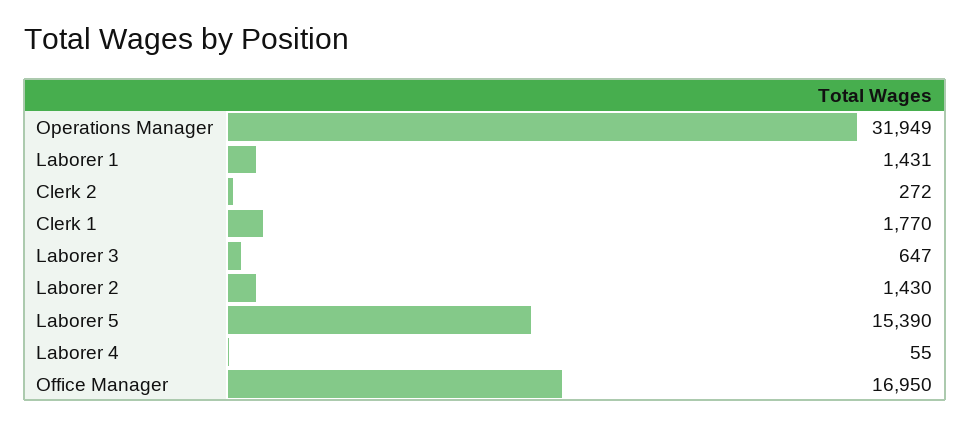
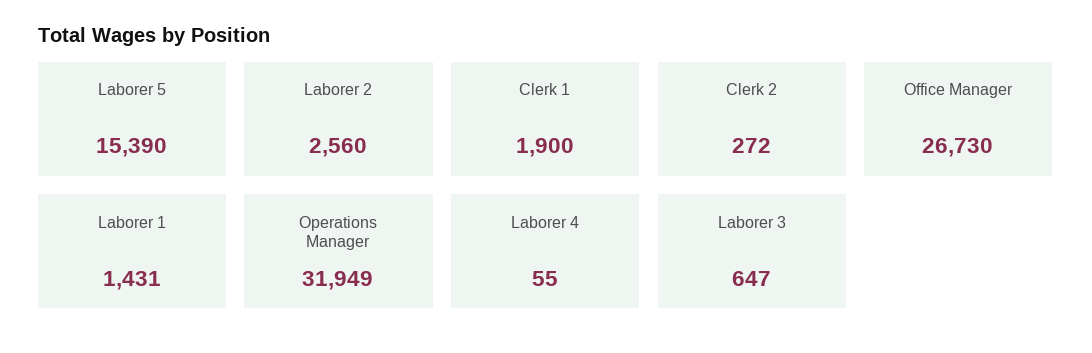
  {
    "Operations Manager": 31949,
    "Laborer 1": 1431,
    "Clerk 2": 272,
-   "Clerk 1": 1770,
+   "Clerk 1": 1900,
    "Laborer 3": 647,
-   "Laborer 2": 1430,
+   "Laborer 2": 2560,
    "Laborer 5": 15390,
    "Laborer 4": 55,
-   "Office Manager": 16950
+   "Office Manager": 26730
  }

